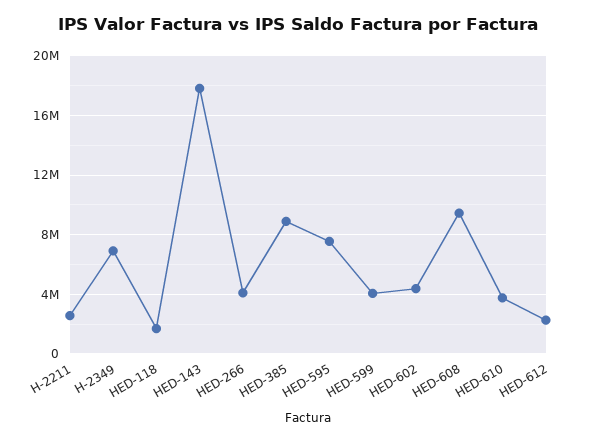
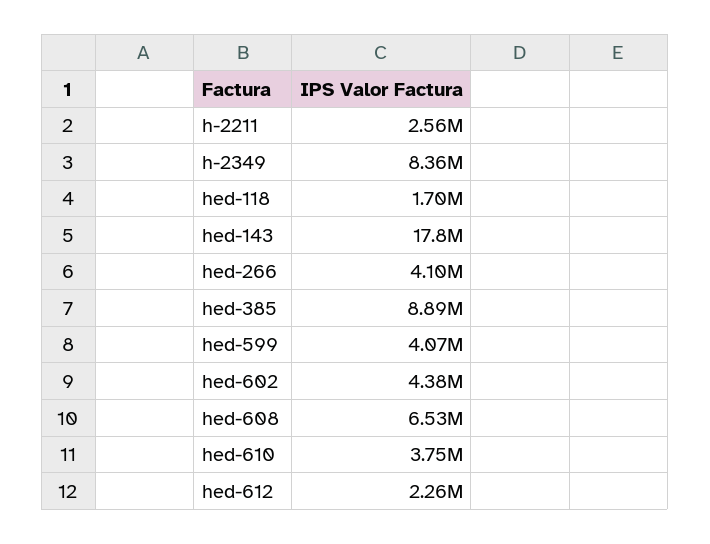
  {
    "H-2211": 2560000,
-   "H-2349": 7000000,
+   "H-2349": 8360000,
    "HED-118": 1700000,
    "HED-143": 17800000,
    "HED-266": 4100000,
    "HED-385": 8890000,
-   "HED-595": 7500000,
    "HED-599": 4070000,
    "HED-602": 4380000,
-   "HED-608": 9500000,
+   "HED-608": 6530000,
    "HED-610": 3750000,
    "HED-612": 2260000
  }

